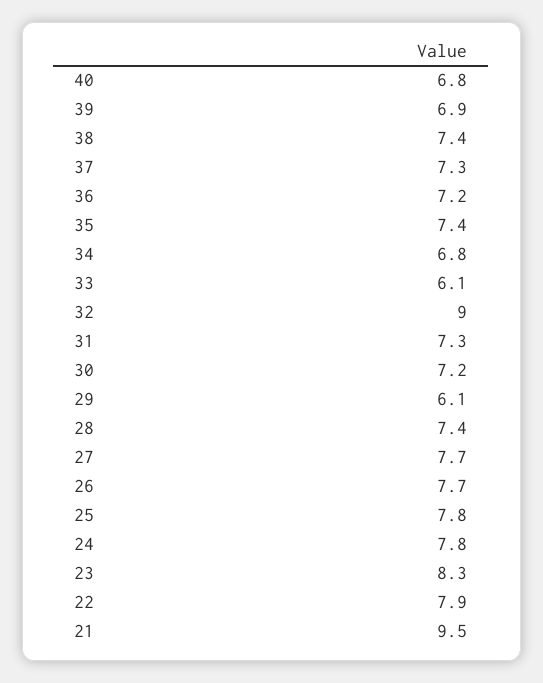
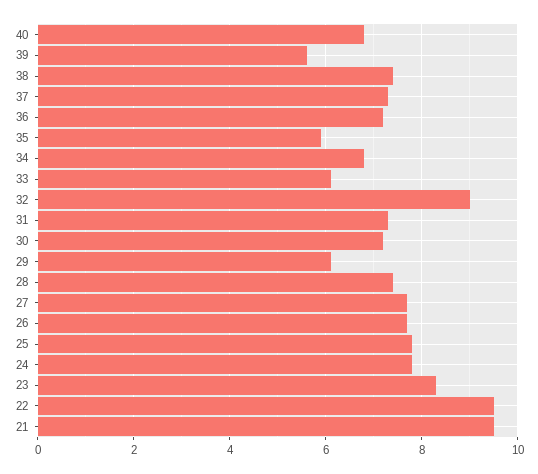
  {
    "40": 6.8,
-   "39": 6.9,
+   "39": 5.5,
    "38": 7.4,
    "37": 7.3,
    "36": 7.2,
-   "35": 7.4,
+   "35": 6,
    "34": 6.8,
    "33": 6.1,
    "32": 9,
    "31": 7.3,
    "30": 7.2,
    "29": 6.1,
    "28": 7.4,
    "27": 7.7,
    "26": 7.7,
    "25": 7.8,
    "24": 7.8,
    "23": 8.3,
-   "22": 7.9,
+   "22": 9.5,
    "21": 9.5
  }

